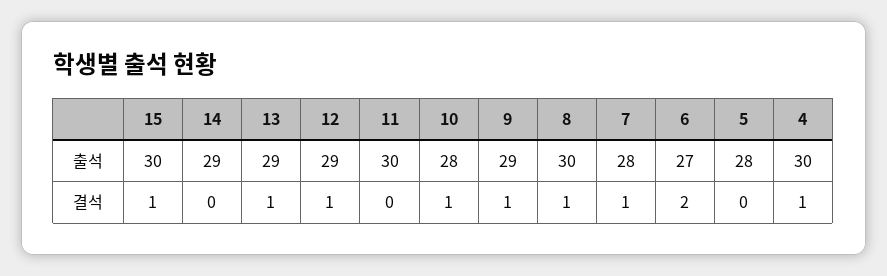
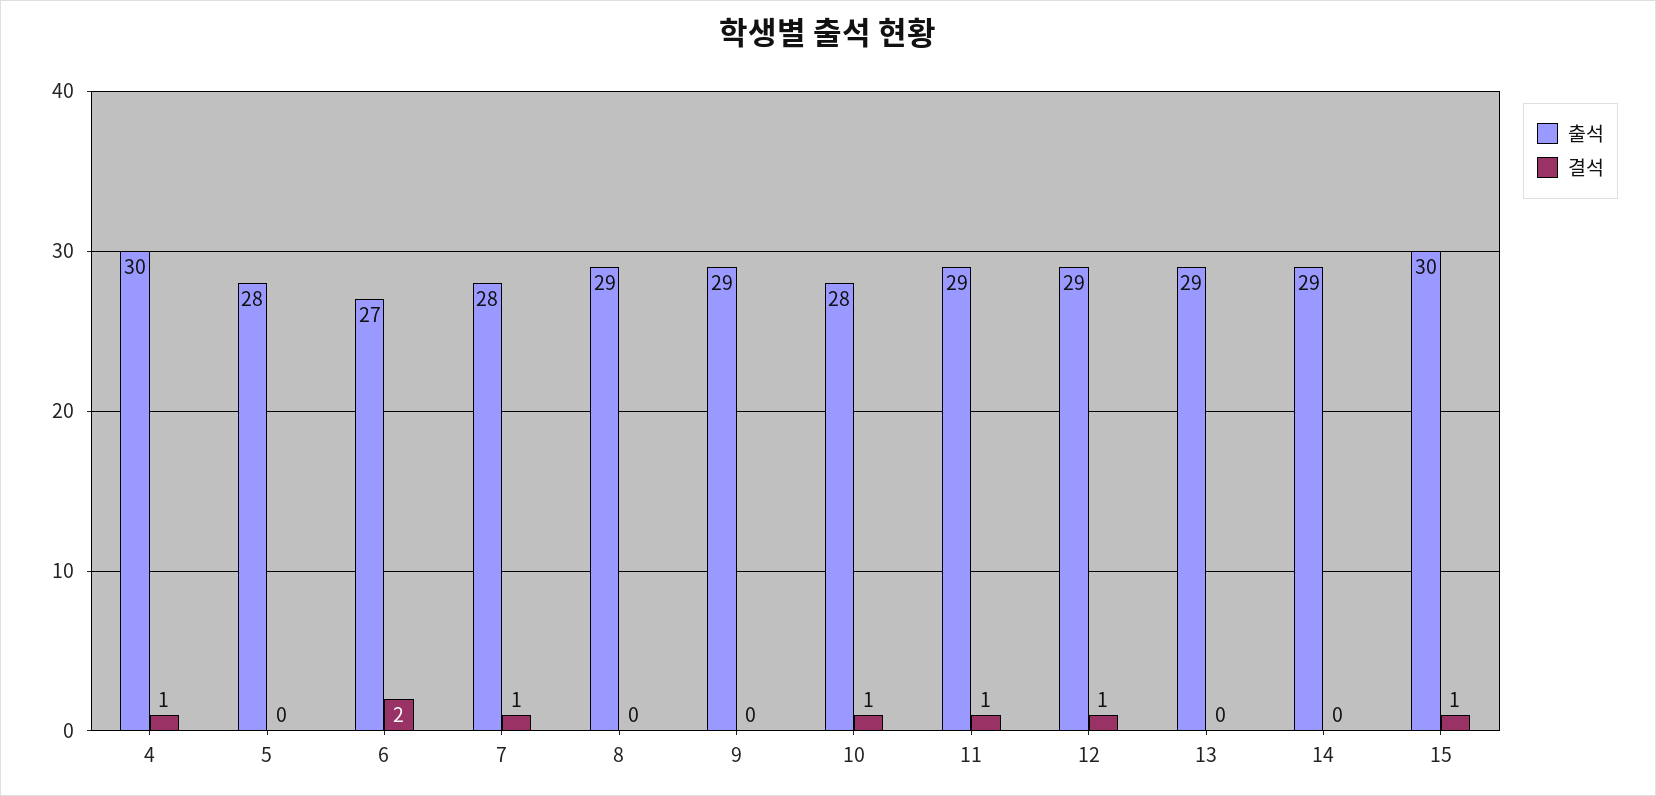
  {
    "출석": {
      "15": 30,
      "14": 29,
      "13": 29,
      "12": 29,
-     "11": 30,
+     "11": 29,
      "10": 28,
      "9": 29,
-     "8": 30,
+     "8": 29,
      "7": 28,
      "6": 27,
      "5": 28,
      "4": 30
    },
    "결석": {
      "15": 1,
      "14": 0,
-     "13": 1,
+     "13": 0,
      "12": 1,
-     "11": 0,
+     "11": 1,
      "10": 1,
-     "9": 1,
+     "9": 0,
-     "8": 1,
+     "8": 0,
      "7": 1,
      "6": 2,
      "5": 0,
      "4": 1
    }
  }

